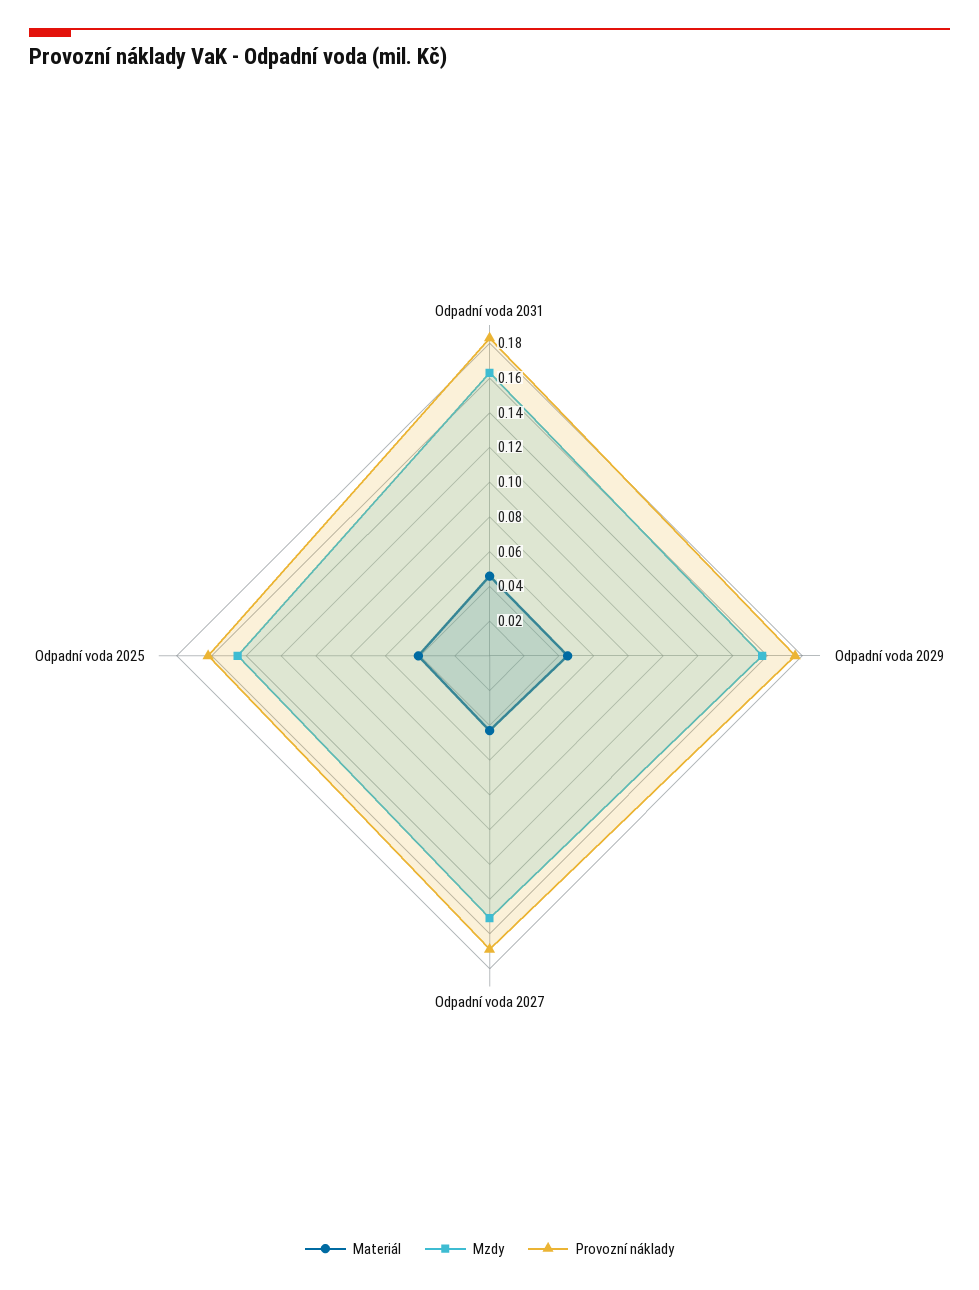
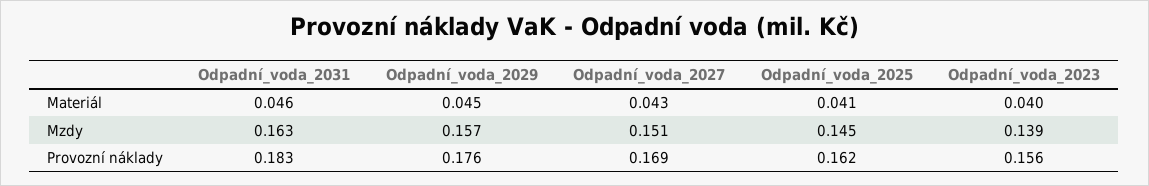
  {
    "Materiál": {
      "Odpadní voda 2031": 0.046,
      "Odpadní voda 2029": 0.045,
      "Odpadní voda 2027": 0.043,
-     "Odpadní voda 2025": 0.041
+     "Odpadní voda 2025": 0.041,
+     "Odpadní_voda_2023": 0.04
    },
    "Mzdy": {
      "Odpadní voda 2031": 0.163,
      "Odpadní voda 2029": 0.157,
      "Odpadní voda 2027": 0.151,
-     "Odpadní voda 2025": 0.145
+     "Odpadní voda 2025": 0.145,
+     "Odpadní_voda_2023": 0.139
    },
    "Provozní náklady": {
      "Odpadní voda 2031": 0.183,
      "Odpadní voda 2029": 0.176,
      "Odpadní voda 2027": 0.169,
-     "Odpadní voda 2025": 0.162
+     "Odpadní voda 2025": 0.162,
+     "Odpadní_voda_2023": 0.156
    }
  }

